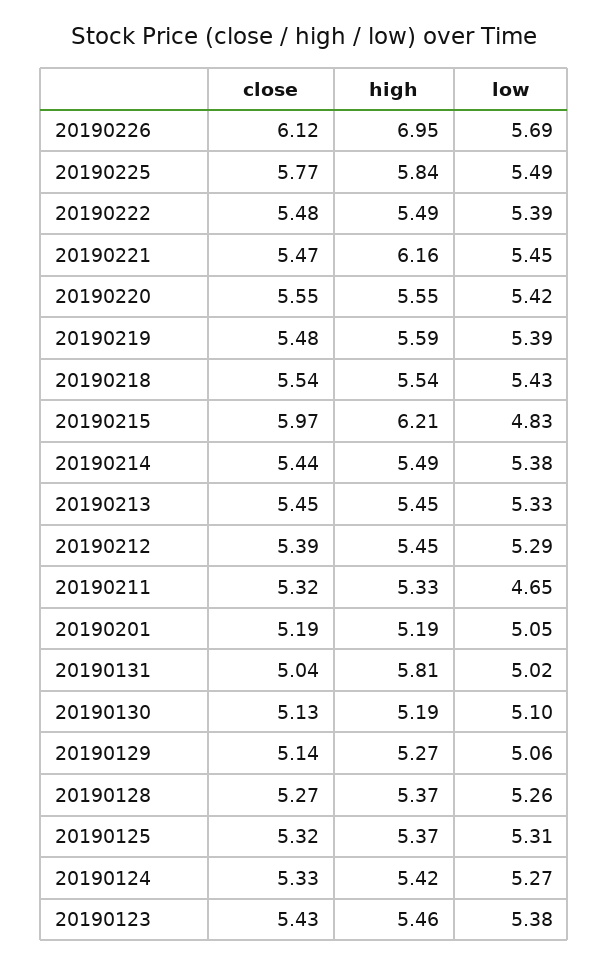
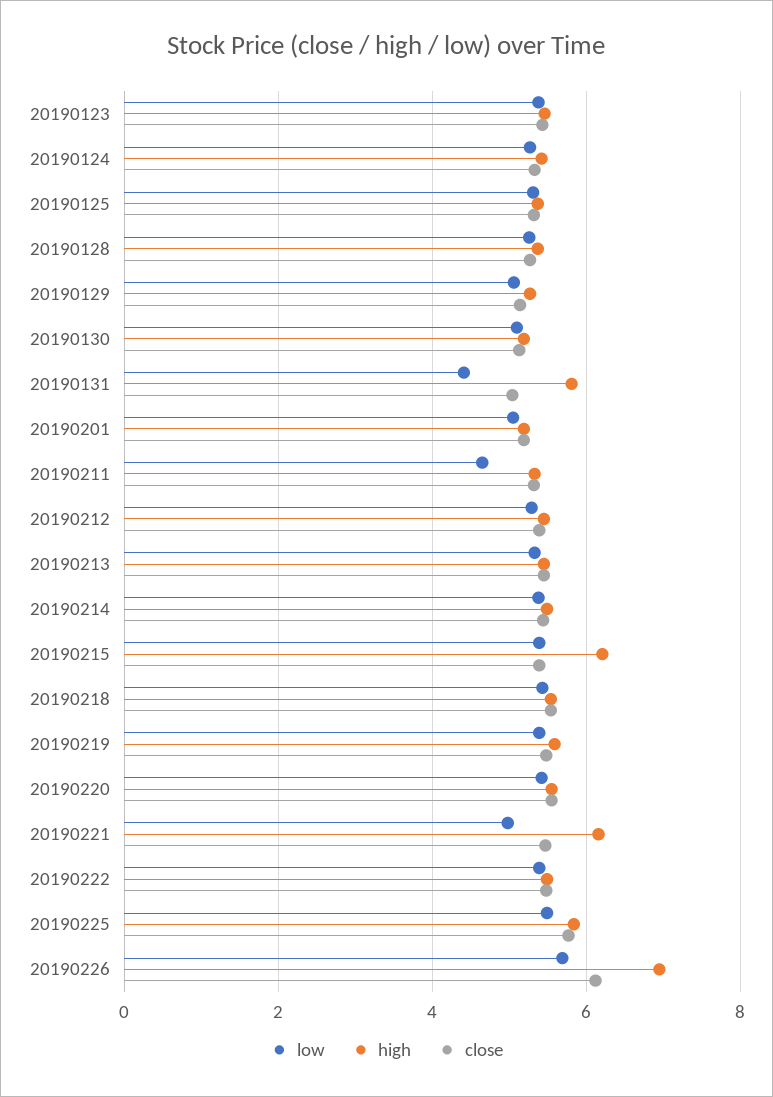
  {
    "close": {
      "20190226": 6.12,
      "20190225": 5.77,
      "20190222": 5.48,
      "20190221": 5.47,
      "20190220": 5.55,
      "20190219": 5.48,
      "20190218": 5.54,
-     "20190215": 5.97,
+     "20190215": 5.4,
      "20190214": 5.44,
      "20190213": 5.45,
      "20190212": 5.39,
      "20190211": 5.32,
      "20190201": 5.19,
      "20190131": 5.04,
      "20190130": 5.13,
      "20190129": 5.14,
      "20190128": 5.27,
      "20190125": 5.32,
      "20190124": 5.33,
      "20190123": 5.43
    },
    "high": {
      "20190226": 6.95,
      "20190225": 5.84,
      "20190222": 5.49,
      "20190221": 6.16,
      "20190220": 5.55,
      "20190219": 5.59,
      "20190218": 5.54,
      "20190215": 6.21,
      "20190214": 5.49,
      "20190213": 5.45,
      "20190212": 5.45,
      "20190211": 5.33,
      "20190201": 5.19,
      "20190131": 5.81,
      "20190130": 5.19,
      "20190129": 5.27,
      "20190128": 5.37,
      "20190125": 5.37,
      "20190124": 5.42,
      "20190123": 5.46
    },
    "low": {
      "20190226": 5.69,
      "20190225": 5.49,
      "20190222": 5.39,
-     "20190221": 5.45,
+     "20190221": 5,
      "20190220": 5.42,
      "20190219": 5.39,
      "20190218": 5.43,
-     "20190215": 4.83,
+     "20190215": 5.4,
      "20190214": 5.38,
      "20190213": 5.33,
      "20190212": 5.29,
      "20190211": 4.65,
      "20190201": 5.05,
-     "20190131": 5.02,
+     "20190131": 4.4,
      "20190130": 5.1,
      "20190129": 5.06,
      "20190128": 5.26,
      "20190125": 5.31,
      "20190124": 5.27,
      "20190123": 5.38
    }
  }

